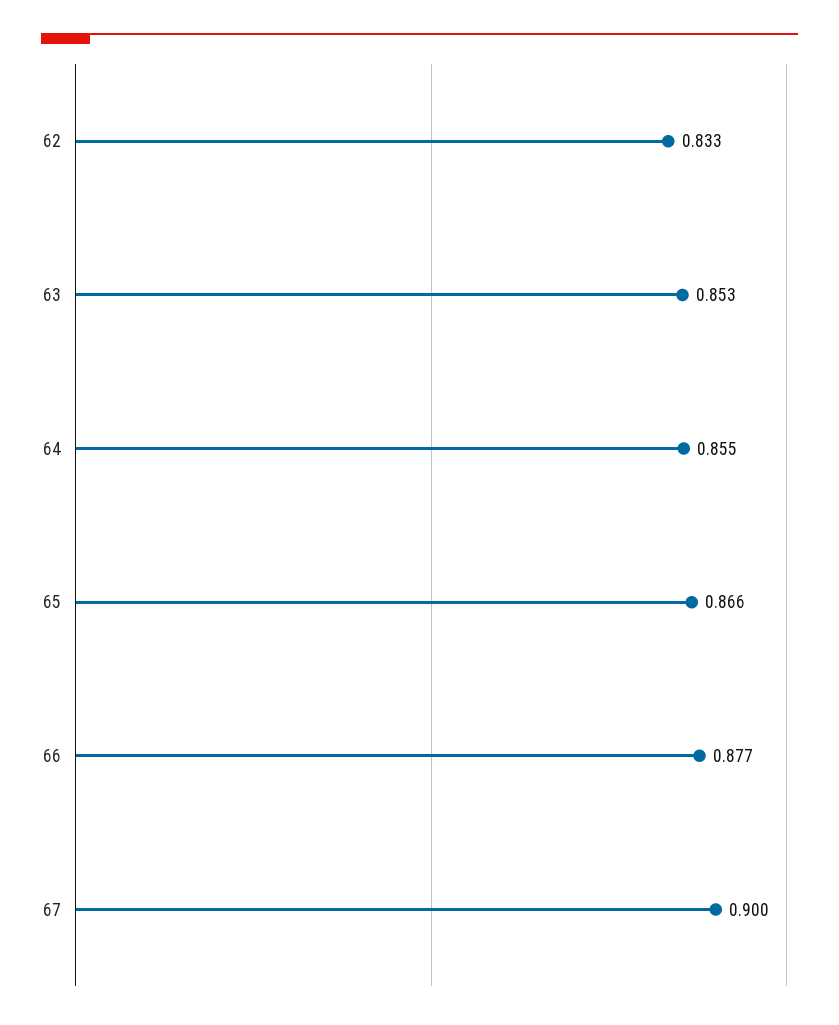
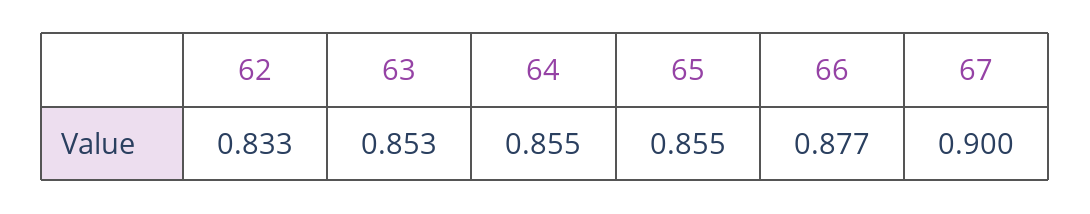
  {
    "62": 0.833,
    "63": 0.853,
    "64": 0.855,
-   "65": 0.866,
+   "65": 0.855,
    "66": 0.877,
    "67": 0.9
  }

